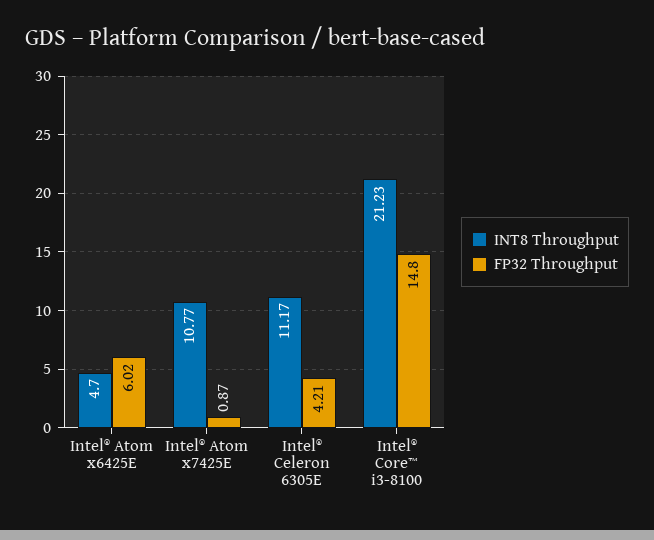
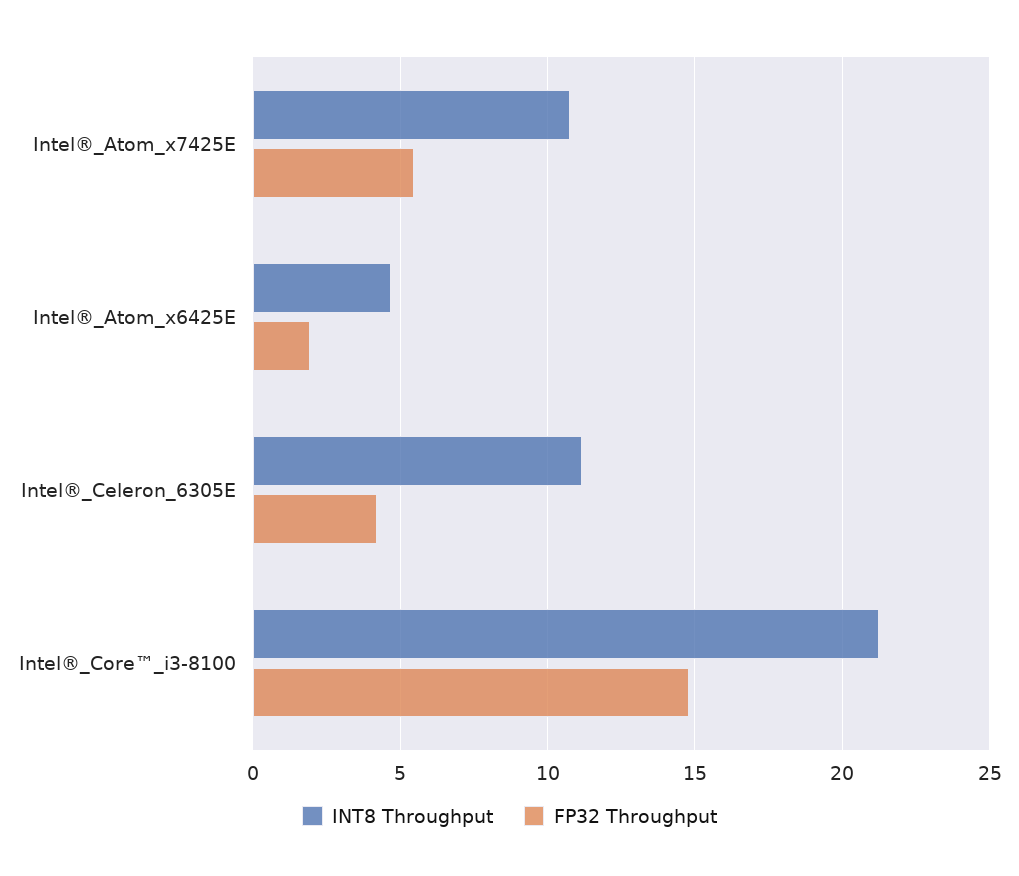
  {
    "INT8 Throughput": {
      "Intel® Atom x6425E": 4.7,
      "Intel® Atom x7425E": 10.77,
      "Intel® Celeron 6305E": 11.17,
      "Intel® Core™ i3-8100": 21.23
    },
    "FP32 Throughput": {
-     "Intel® Atom x6425E": 6.02,
+     "Intel® Atom x6425E": 2,
-     "Intel® Atom x7425E": 0.87,
+     "Intel® Atom x7425E": 5.5,
      "Intel® Celeron 6305E": 4.21,
      "Intel® Core™ i3-8100": 14.8
    }
  }

